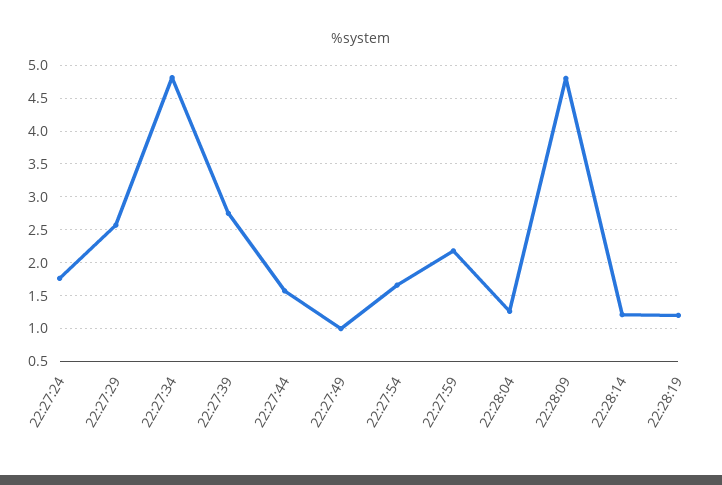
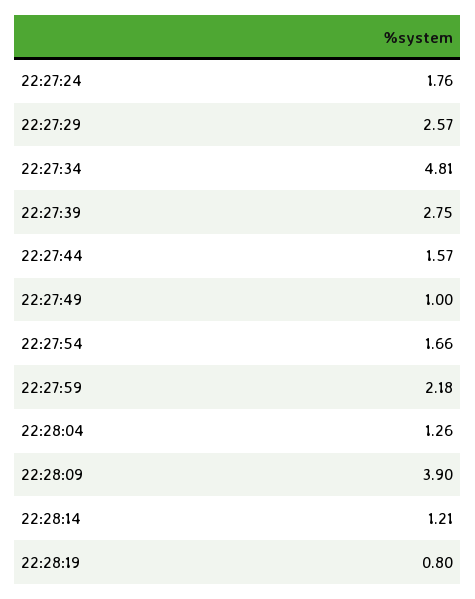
  {
    "22:27:24": 1.76,
    "22:27:29": 2.57,
    "22:27:34": 4.81,
    "22:27:39": 2.75,
    "22:27:44": 1.57,
    "22:27:49": 1,
    "22:27:54": 1.66,
    "22:27:59": 2.18,
    "22:28:04": 1.26,
-   "22:28:09": 4.8,
+   "22:28:09": 3.9,
    "22:28:14": 1.21,
-   "22:28:19": 1.2
+   "22:28:19": 0.8
  }

